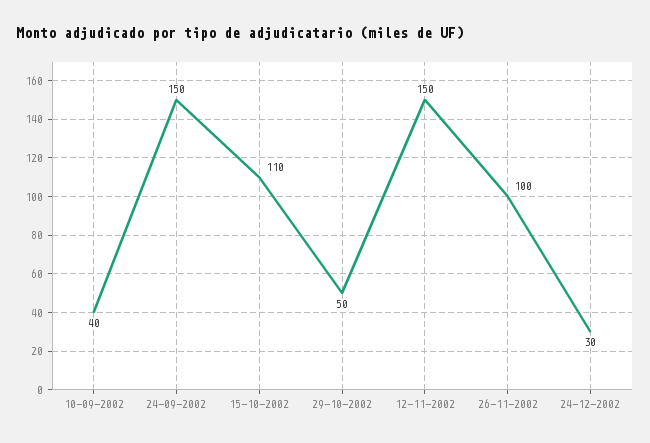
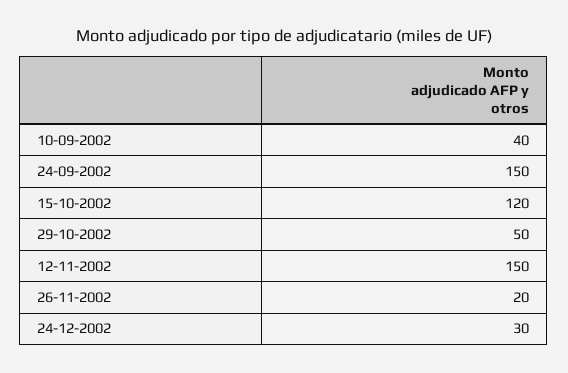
  {
    "10-09-2002": 40,
    "24-09-2002": 150,
-   "15-10-2002": 110,
+   "15-10-2002": 120,
    "29-10-2002": 50,
    "12-11-2002": 150,
-   "26-11-2002": 100,
+   "26-11-2002": 20,
    "24-12-2002": 30
  }

